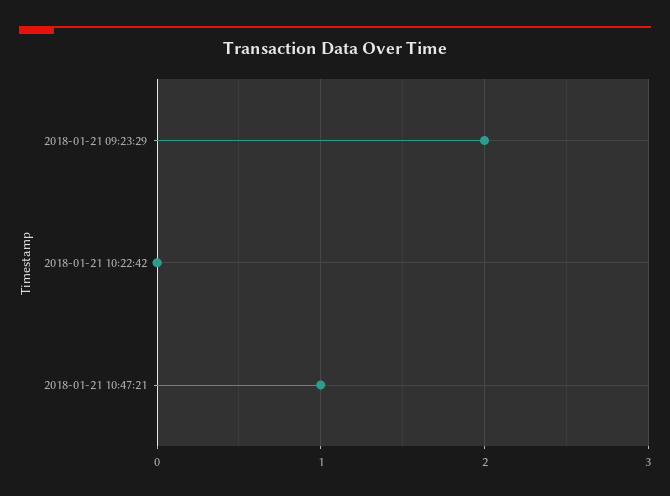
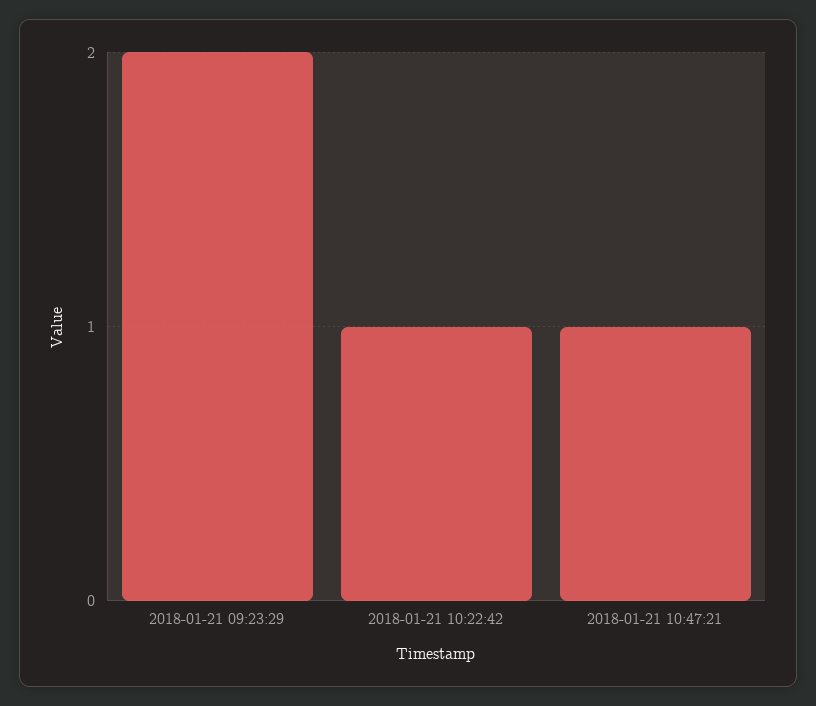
  {
    "2018-01-21 09:23:29": 2,
-   "2018-01-21 10:22:42": 0,
+   "2018-01-21 10:22:42": 1,
    "2018-01-21 10:47:21": 1
  }

